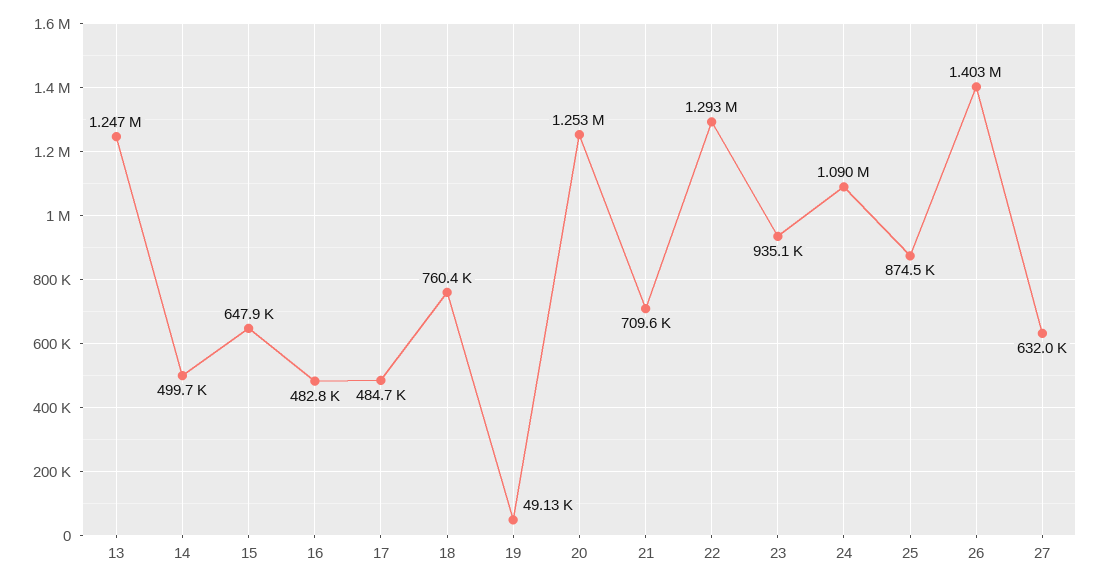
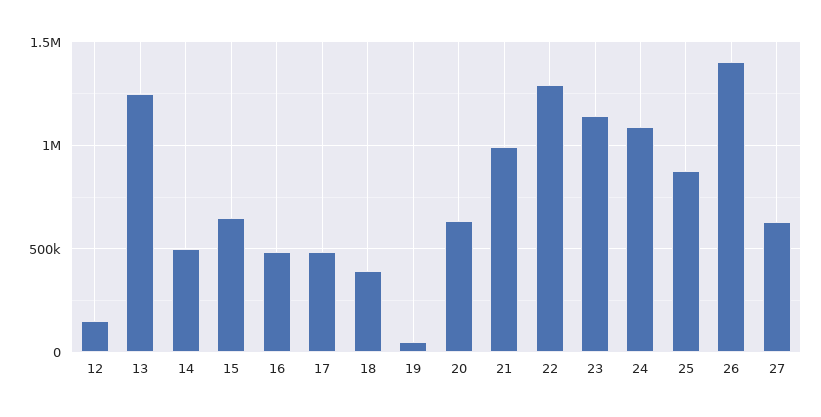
  {
    "13": 1247000,
    "14": 499700,
    "15": 647900,
    "16": 482800,
    "17": 484700,
-   "18": 760400,
+   "18": 400000,
    "19": 49130,
-   "20": 1253000,
+   "20": 650000,
-   "21": 709600,
+   "21": 1000000,
    "22": 1293000,
-   "23": 935100,
+   "23": 1150000,
    "24": 1090000,
    "25": 874500,
    "26": 1403000,
-   "27": 632000
+   "27": 632000,
+   "12": 150000
  }

